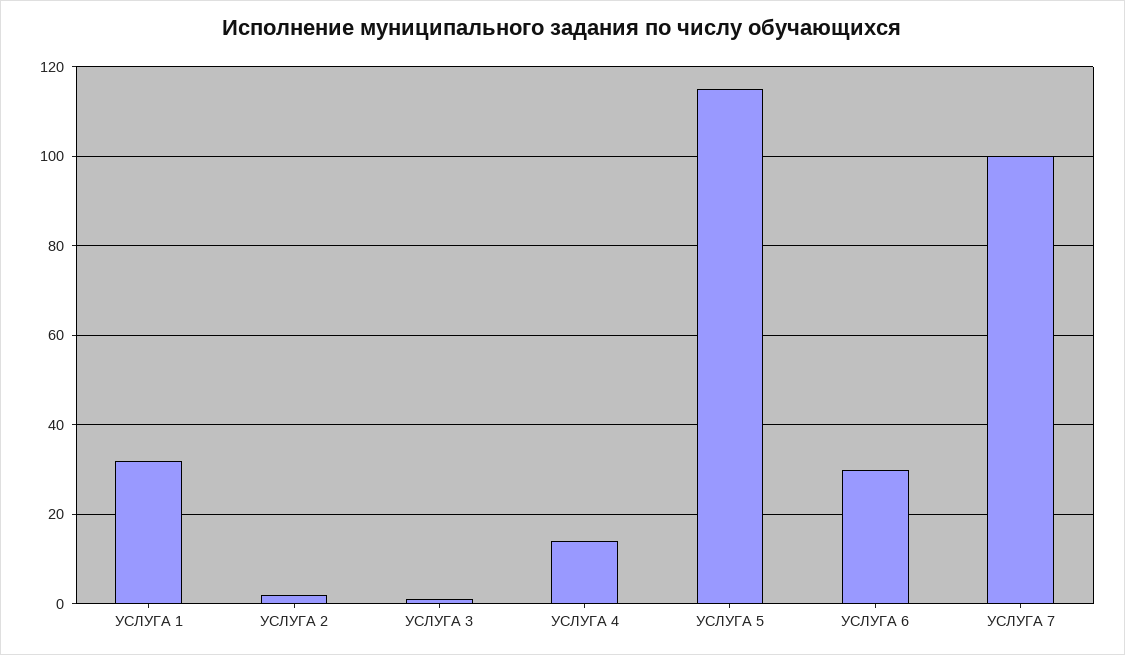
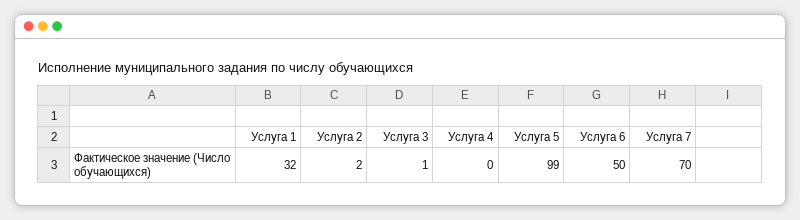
  {
    "УСЛУГА 1": 32,
    "УСЛУГА 2": 2,
    "УСЛУГА 3": 1,
-   "УСЛУГА 4": 15,
+   "УСЛУГА 4": 0,
-   "УСЛУГА 5": 115,
+   "УСЛУГА 5": 99,
-   "УСЛУГА 6": 30,
+   "УСЛУГА 6": 50,
-   "УСЛУГА 7": 100
+   "УСЛУГА 7": 70
  }

